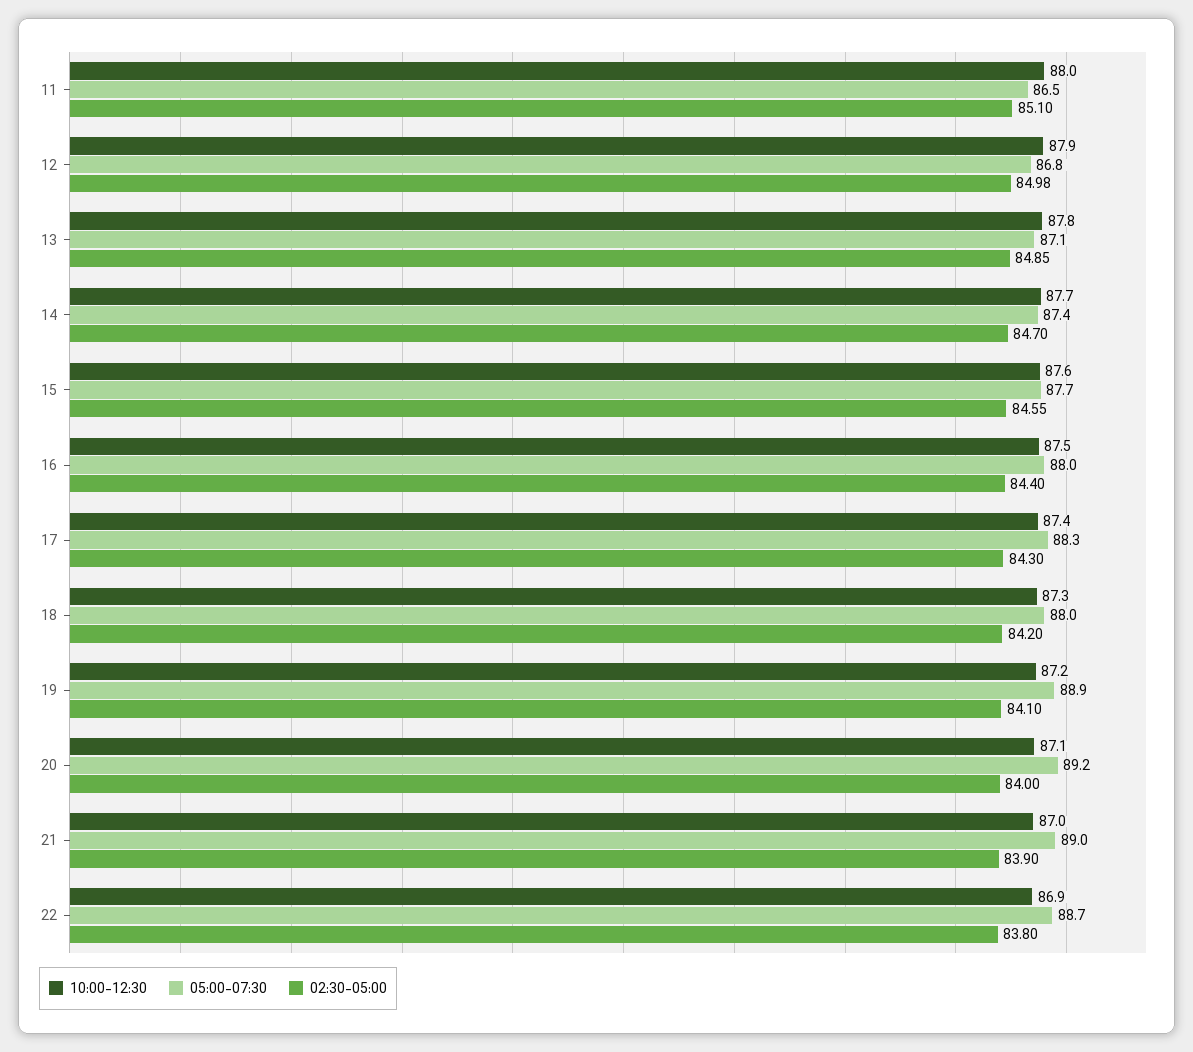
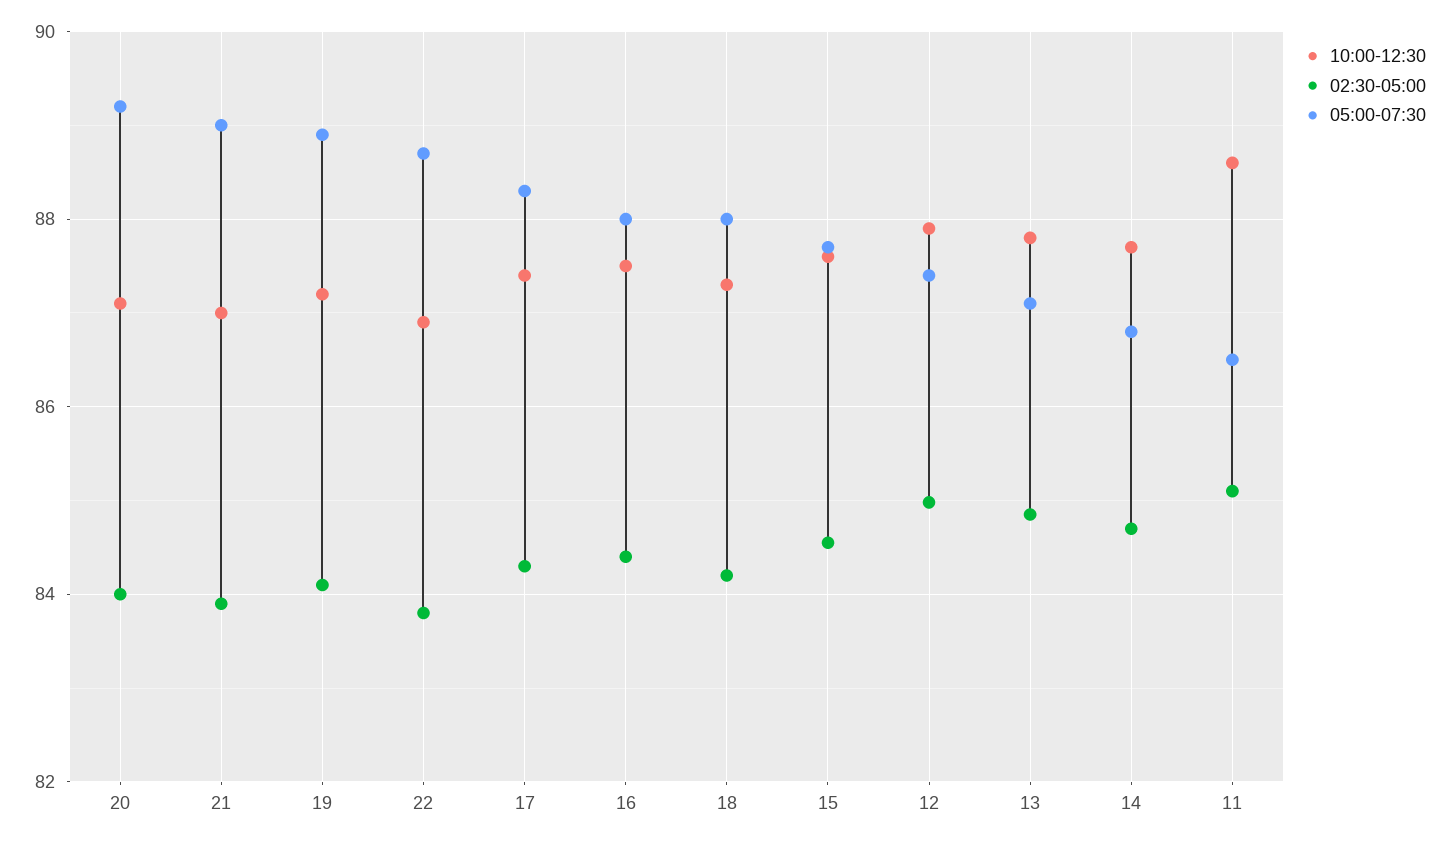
  {
    "10:00-12:30": {
-     "11": 88,
+     "11": 88.6,
      "12": 87.9,
      "13": 87.8,
      "14": 87.7,
      "15": 87.6,
      "16": 87.5,
      "17": 87.4,
      "18": 87.3,
      "19": 87.2,
      "20": 87.1,
      "21": 87,
      "22": 86.9
    },
    "05:00-07:30": {
      "11": 86.5,
-     "12": 86.8,
+     "12": 87.4,
      "13": 87.1,
-     "14": 87.4,
+     "14": 86.8,
      "15": 87.7,
      "16": 88,
      "17": 88.3,
      "18": 88,
      "19": 88.9,
      "20": 89.2,
      "21": 89,
      "22": 88.7
    },
    "02:30-05:00": {
      "11": 85.1,
      "12": 84.98,
      "13": 84.85,
      "14": 84.7,
      "15": 84.55,
      "16": 84.4,
      "17": 84.3,
      "18": 84.2,
      "19": 84.1,
      "20": 84,
      "21": 83.9,
      "22": 83.8
    }
  }

